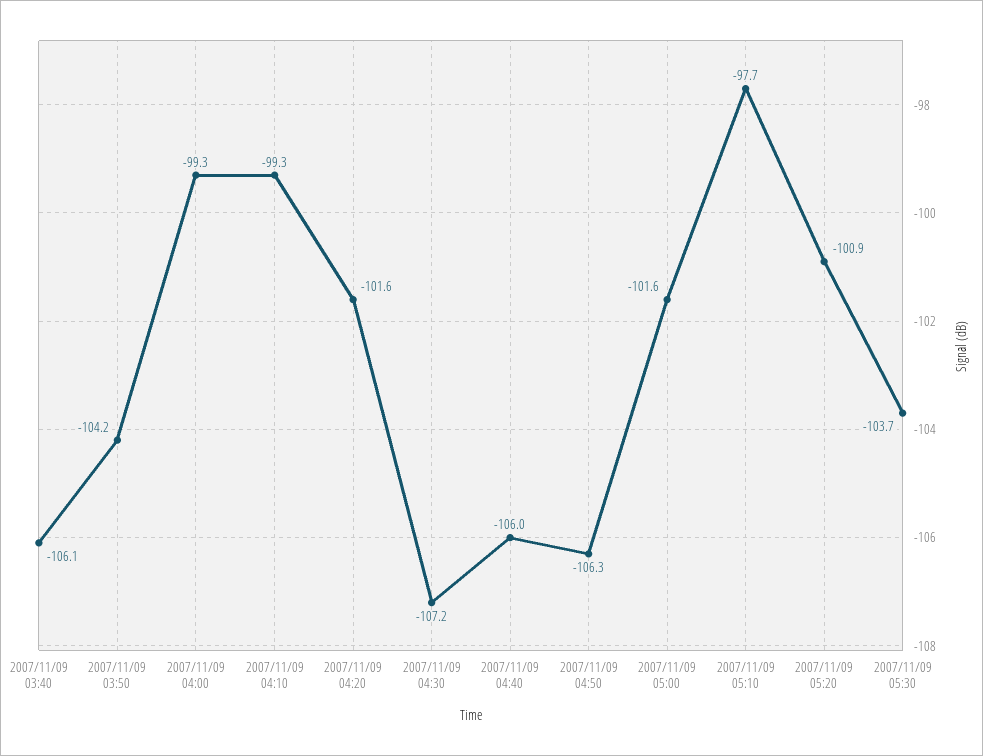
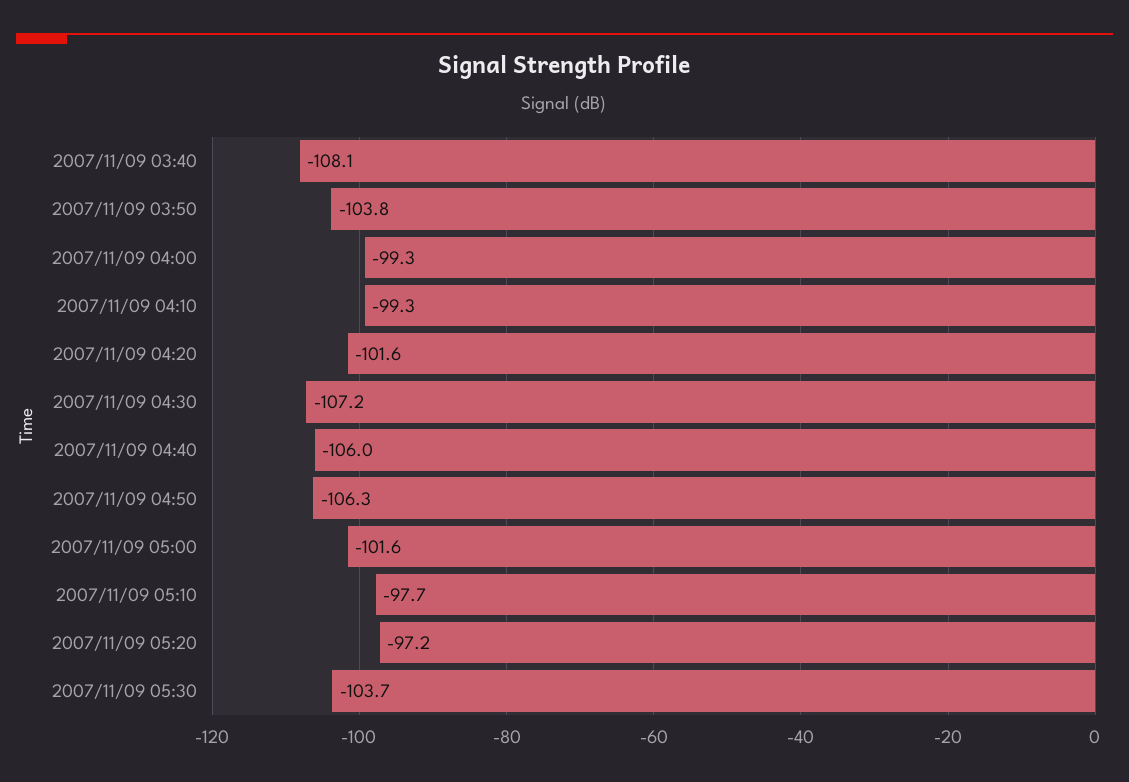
  {
-   "2007/11/09 03:40": -106.1,
+   "2007/11/09 03:40": -108.1,
-   "2007/11/09 03:50": -104.2,
+   "2007/11/09 03:50": -103.8,
    "2007/11/09 04:00": -99.3,
    "2007/11/09 04:10": -99.3,
    "2007/11/09 04:20": -101.6,
    "2007/11/09 04:30": -107.2,
    "2007/11/09 04:40": -106,
    "2007/11/09 04:50": -106.3,
    "2007/11/09 05:00": -101.6,
    "2007/11/09 05:10": -97.7,
-   "2007/11/09 05:20": -100.9,
+   "2007/11/09 05:20": -97.2,
    "2007/11/09 05:30": -103.7
  }

